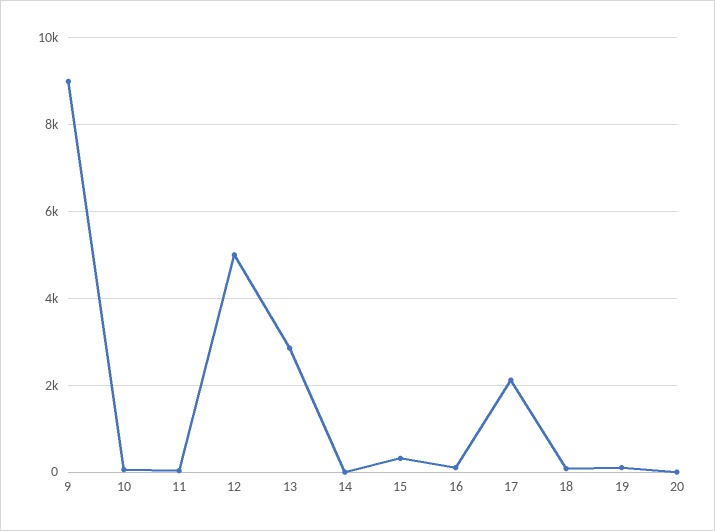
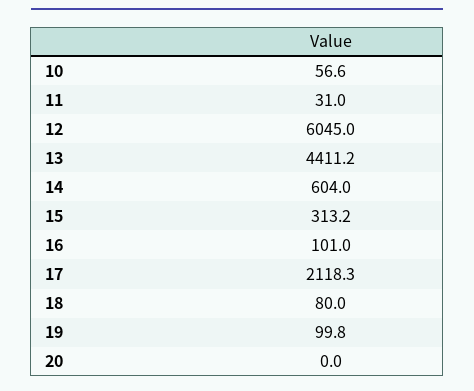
  {
-   "9": 9000,
    "10": 56.6,
    "11": 31,
-   "12": 5000,
+   "12": 6045,
-   "13": 2800,
+   "13": 4411.2,
-   "14": 0,
+   "14": 604,
    "15": 313.2,
    "16": 101,
    "17": 2118.3,
    "18": 80,
    "19": 99.8,
    "20": 0
  }

